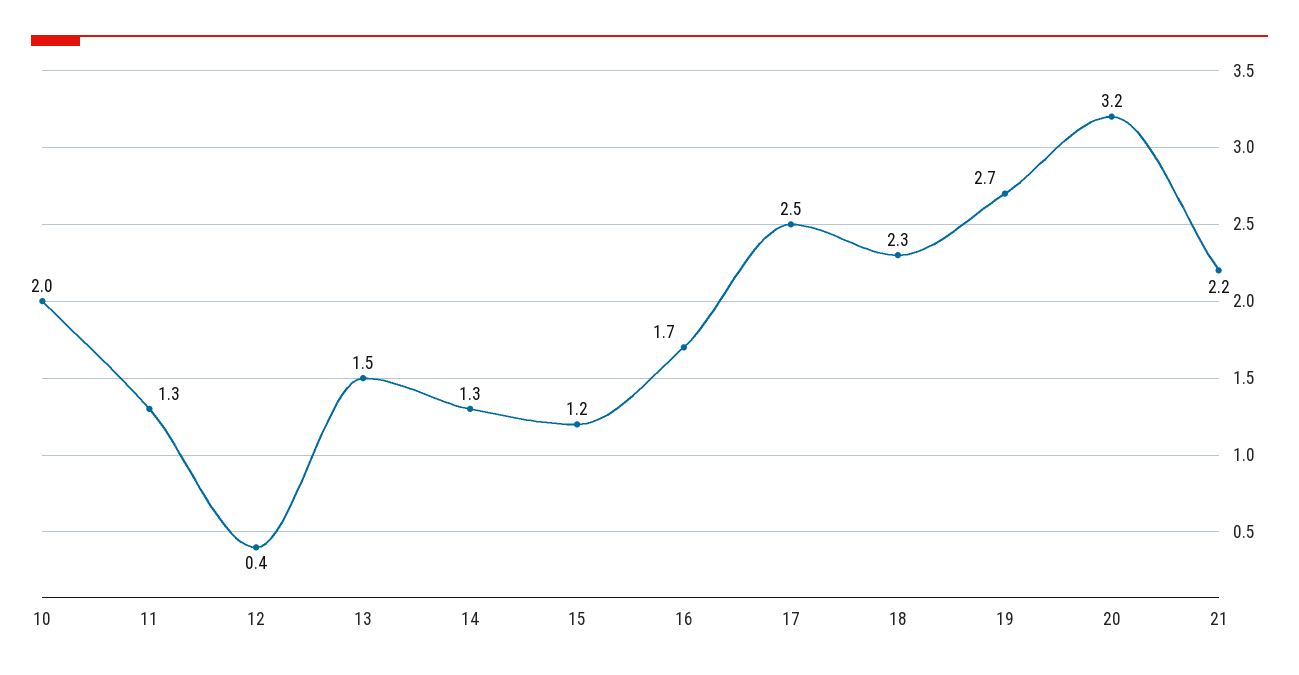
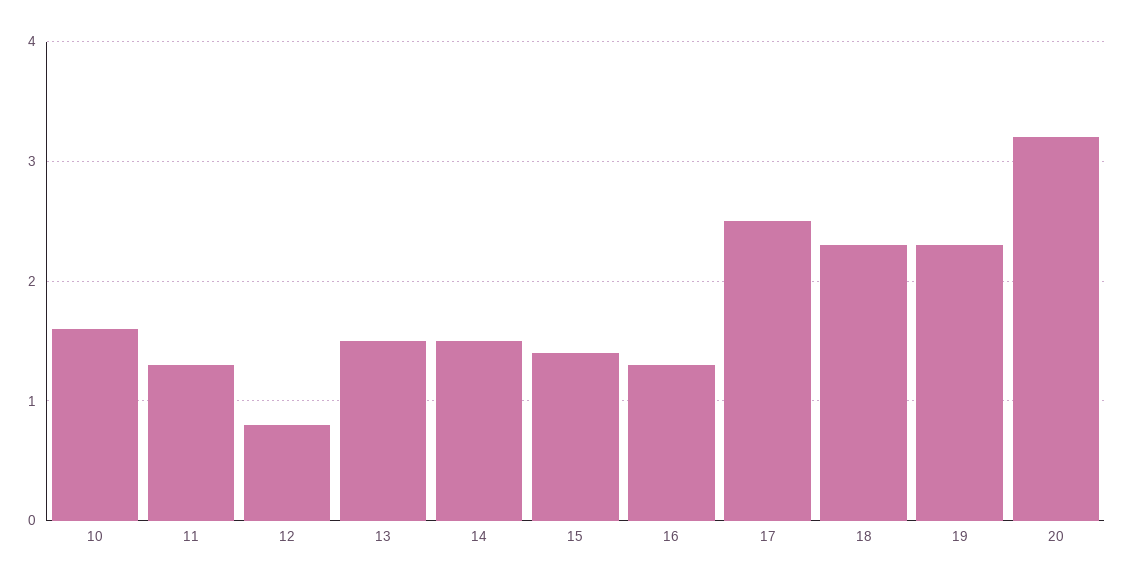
  {
-   "10": 2,
+   "10": 1.6,
    "11": 1.3,
-   "12": 0.4,
+   "12": 0.8,
    "13": 1.5,
-   "14": 1.3,
+   "14": 1.5,
-   "15": 1.2,
+   "15": 1.4,
-   "16": 1.7,
+   "16": 1.3,
    "17": 2.5,
    "18": 2.3,
-   "19": 2.7,
+   "19": 2.3,
-   "20": 3.2,
+   "20": 3.2
-   "21": 2.2
  }

